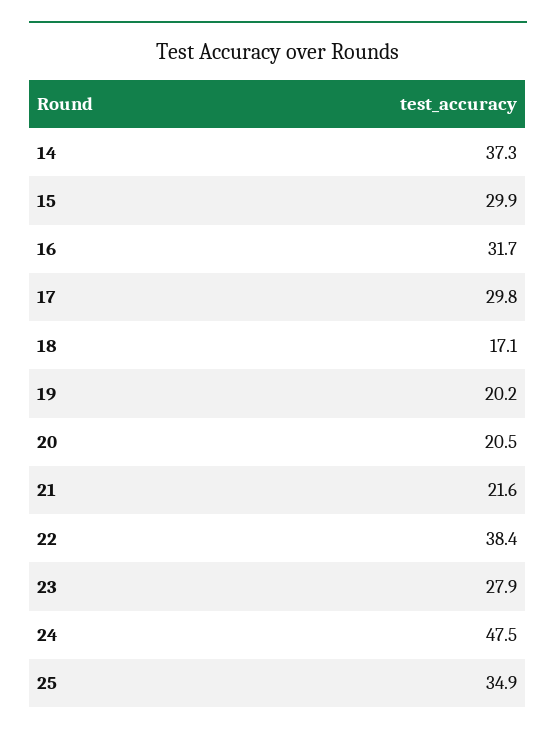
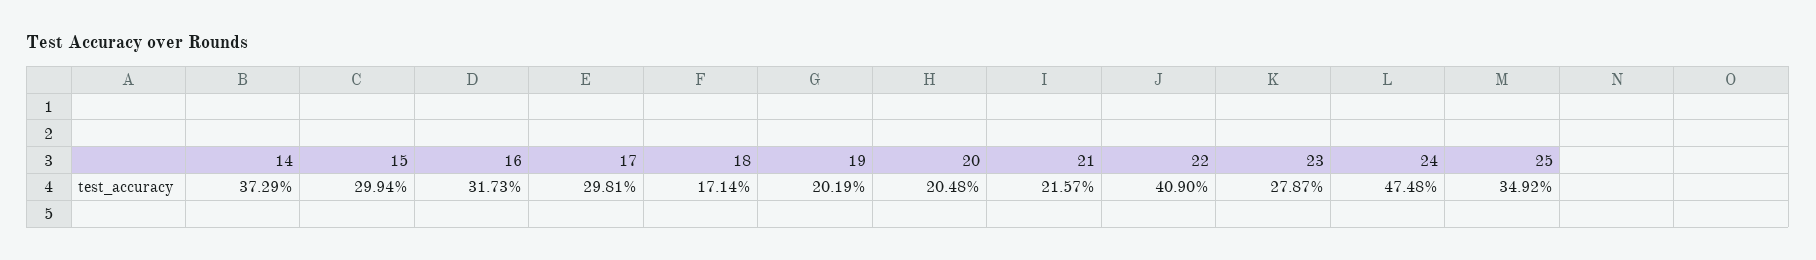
  {
    "14": 37.29,
    "15": 29.94,
    "16": 31.73,
    "17": 29.81,
    "18": 17.14,
    "19": 20.19,
    "20": 20.48,
    "21": 21.57,
-   "22": 38.4,
+   "22": 40.9,
    "23": 27.87,
    "24": 47.48,
    "25": 34.92
  }

